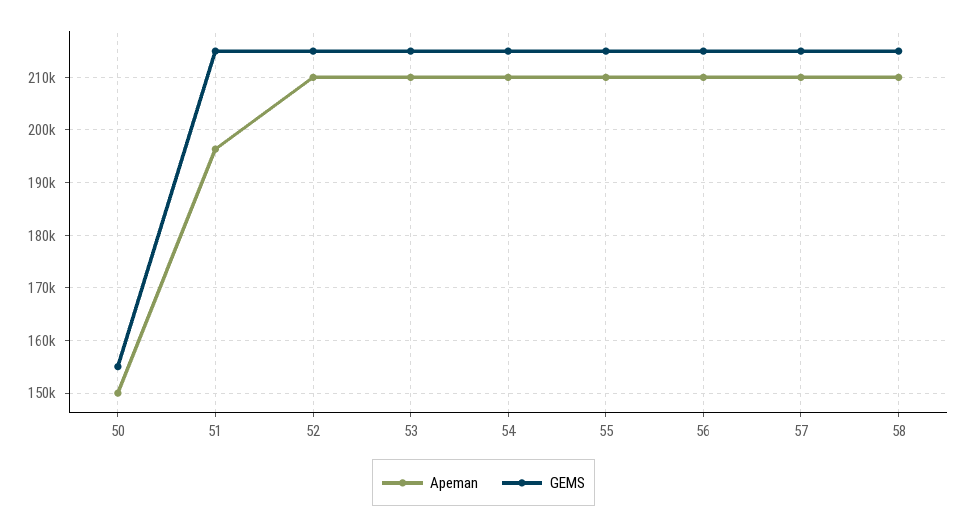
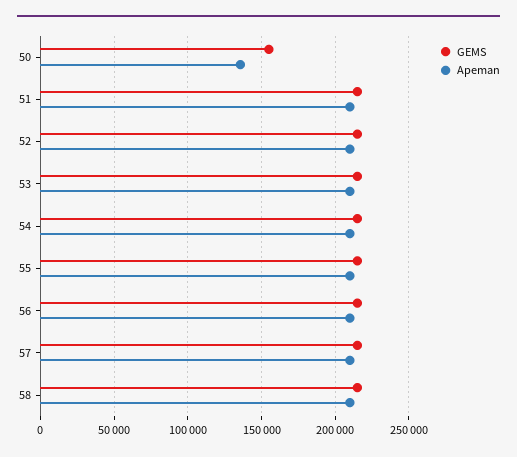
  {
    "Apeman": {
-     "50": 150000,
+     "50": 135000,
-     "51": 196000,
+     "51": 210000,
      "52": 210000,
      "53": 210000,
      "54": 210000,
      "55": 210000,
      "56": 210000,
      "57": 210000,
      "58": 210000
    },
    "GEMS": {
      "50": 156000,
      "51": 216000,
      "52": 216000,
      "53": 216000,
      "54": 216000,
      "55": 216000,
      "56": 216000,
      "57": 216000,
      "58": 216000
    }
  }

